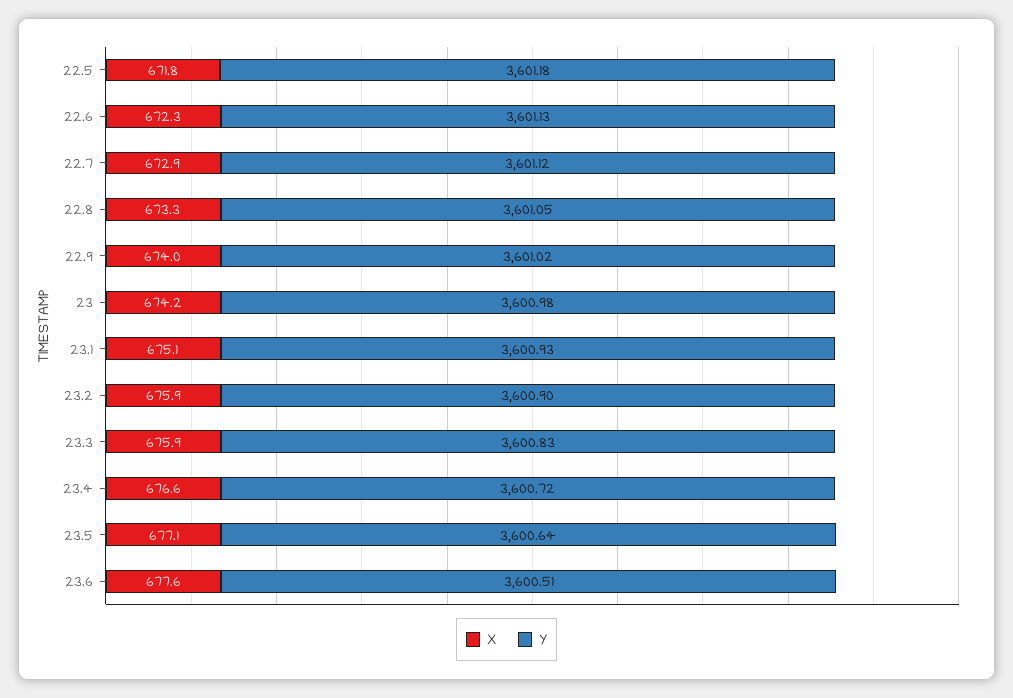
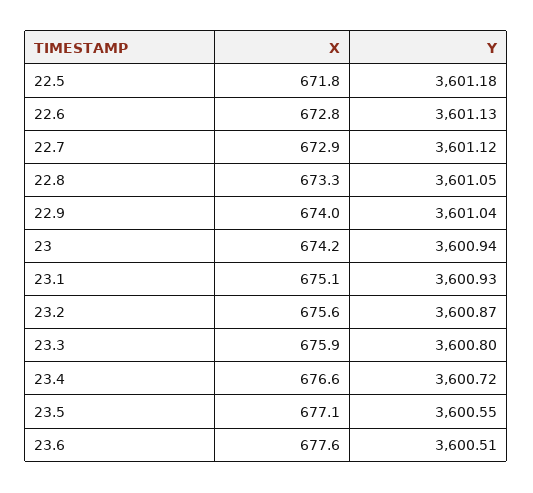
  {
    "X": {
      "22.5": 671.8,
-     "22.6": 672.3,
+     "22.6": 672.8,
      "22.7": 672.9,
      "22.8": 673.3,
      "22.9": 674,
      "23": 674.2,
      "23.1": 675.1,
-     "23.2": 675.9,
+     "23.2": 675.6,
      "23.3": 675.9,
      "23.4": 676.6,
      "23.5": 677.1,
      "23.6": 677.6
    },
    "Y": {
      "22.5": 3601.18,
      "22.6": 3601.13,
      "22.7": 3601.12,
      "22.8": 3601.05,
-     "22.9": 3601.02,
+     "22.9": 3601.04,
-     "23": 3600.98,
+     "23": 3600.94,
      "23.1": 3600.93,
-     "23.2": 3600.9,
+     "23.2": 3600.87,
-     "23.3": 3600.83,
+     "23.3": 3600.8,
      "23.4": 3600.72,
-     "23.5": 3600.64,
+     "23.5": 3600.55,
      "23.6": 3600.51
    }
  }

